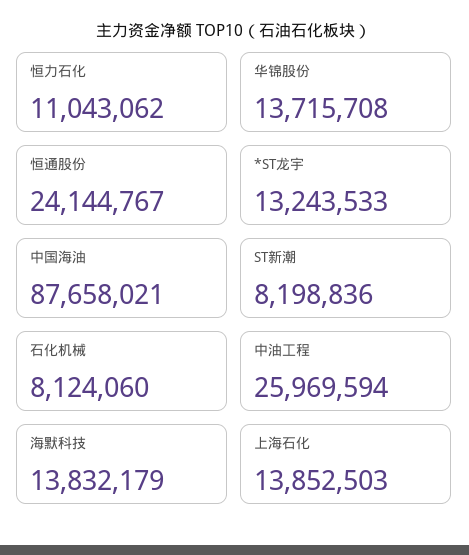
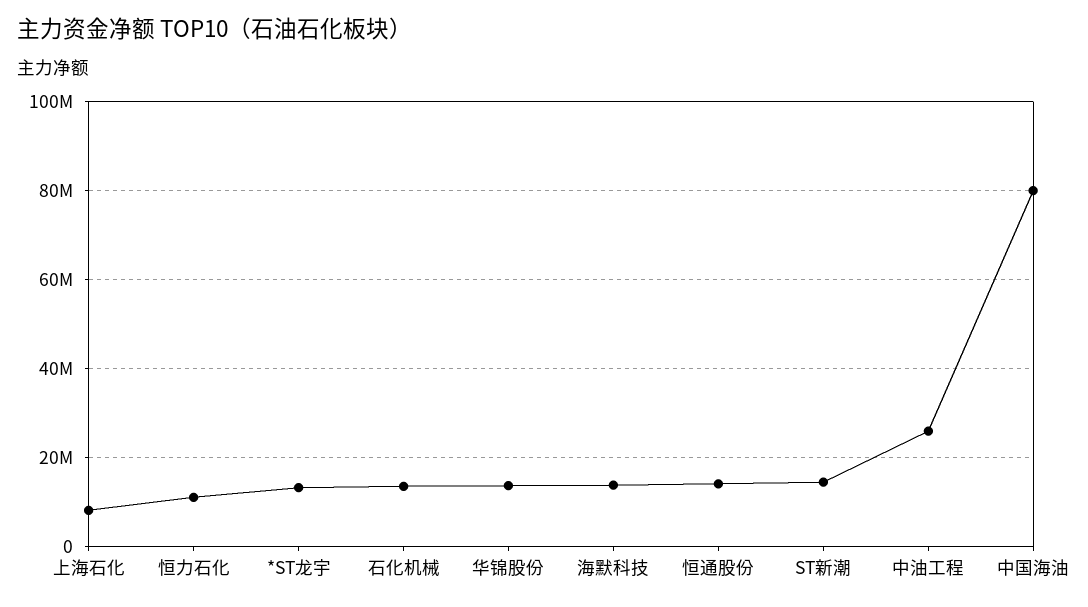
  {
    "恒力石化": 11043062,
    "华锦股份": 13715708,
-   "恒通股份": 24144767,
+   "恒通股份": 14000000,
    "*ST龙宇": 13243533,
-   "中国海油": 87658021,
+   "中国海油": 80000000,
-   "ST新潮": 8198836,
+   "ST新潮": 14000000,
-   "石化机械": 8124060,
+   "石化机械": 14000000,
    "中油工程": 25969594,
    "海默科技": 13832179,
-   "上海石化": 13852503
+   "上海石化": 8000000
  }

